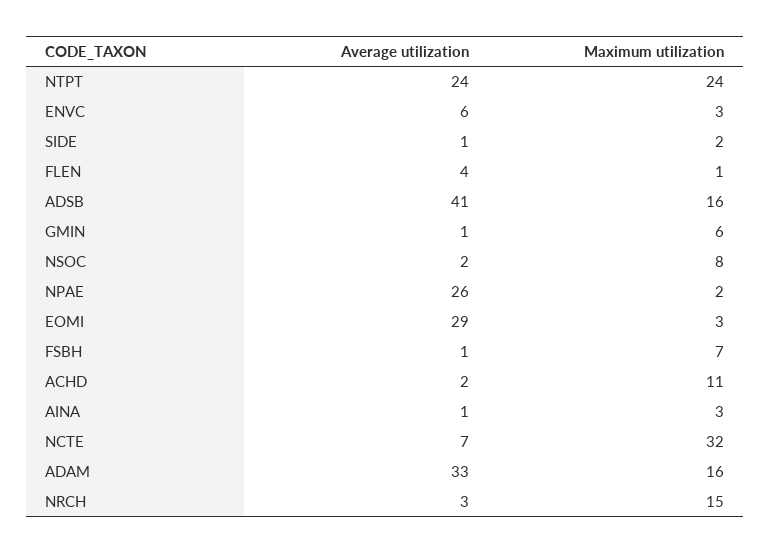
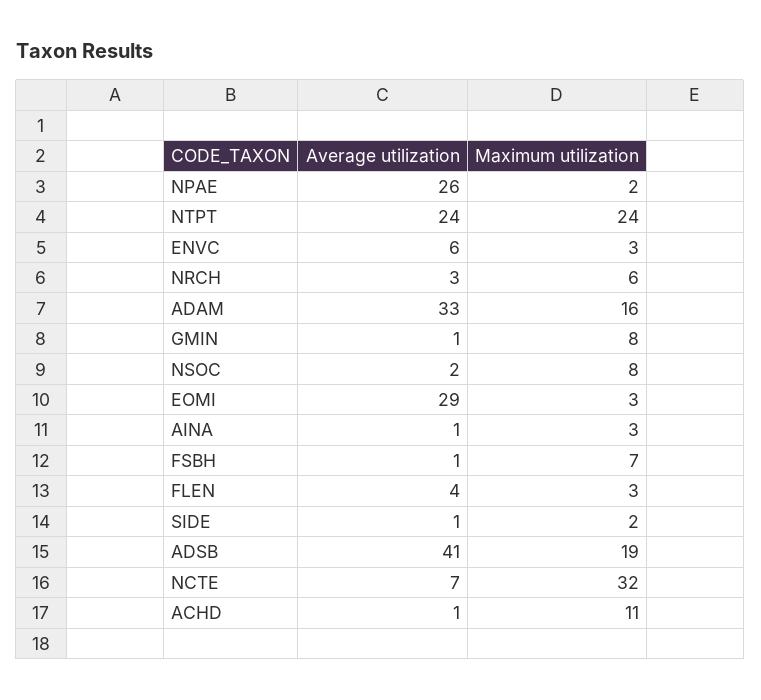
  {
    "Average utilization": {
      "NTPT": 24,
      "ENVC": 6,
      "SIDE": 1,
      "FLEN": 4,
      "ADSB": 41,
      "GMIN": 1,
      "NSOC": 2,
      "NPAE": 26,
      "EOMI": 29,
      "FSBH": 1,
-     "ACHD": 2,
+     "ACHD": 1,
      "AINA": 1,
      "NCTE": 7,
      "ADAM": 33,
      "NRCH": 3
    },
    "Maximum utilization": {
      "NTPT": 24,
      "ENVC": 3,
      "SIDE": 2,
-     "FLEN": 1,
+     "FLEN": 3,
-     "ADSB": 16,
+     "ADSB": 19,
-     "GMIN": 6,
+     "GMIN": 8,
      "NSOC": 8,
      "NPAE": 2,
      "EOMI": 3,
      "FSBH": 7,
      "ACHD": 11,
      "AINA": 3,
      "NCTE": 32,
      "ADAM": 16,
-     "NRCH": 15
+     "NRCH": 6
    }
  }

